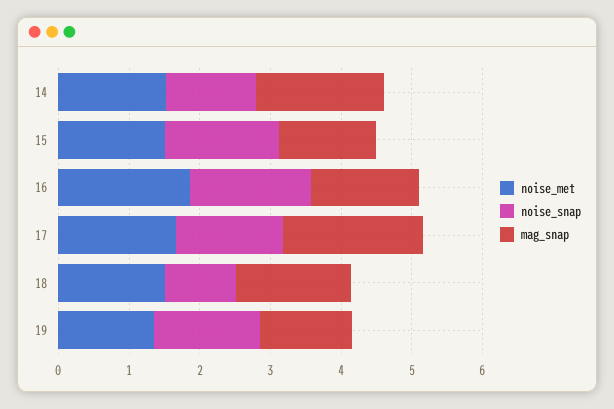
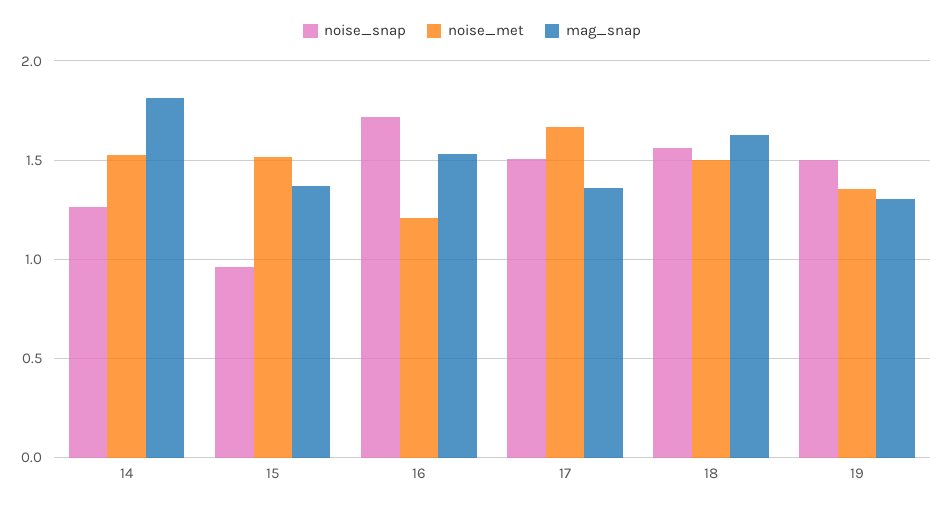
  {
    "noise_met": {
      "14": 1.55,
      "15": 1.5,
-     "16": 1.8,
+     "16": 1.2,
      "17": 1.65,
      "18": 1.5,
      "19": 1.35
    },
    "noise_snap": {
      "14": 1.25,
-     "15": 1.6,
+     "15": 0.95,
      "16": 1.7,
      "17": 1.5,
-     "18": 1,
+     "18": 1.55,
      "19": 1.5
    },
    "mag_snap": {
      "14": 1.8,
      "15": 1.35,
      "16": 1.55,
-     "17": 2,
+     "17": 1.35,
      "18": 1.65,
      "19": 1.3
    }
  }

